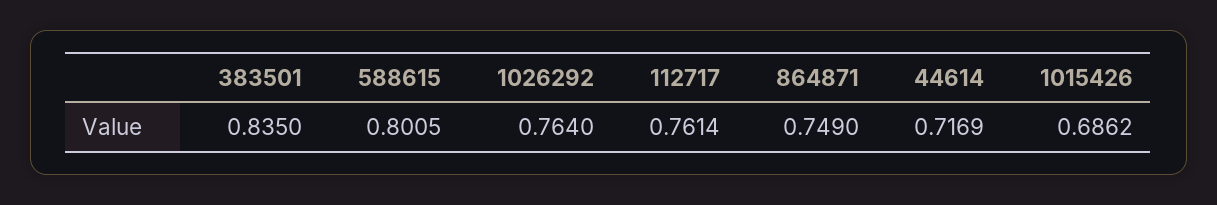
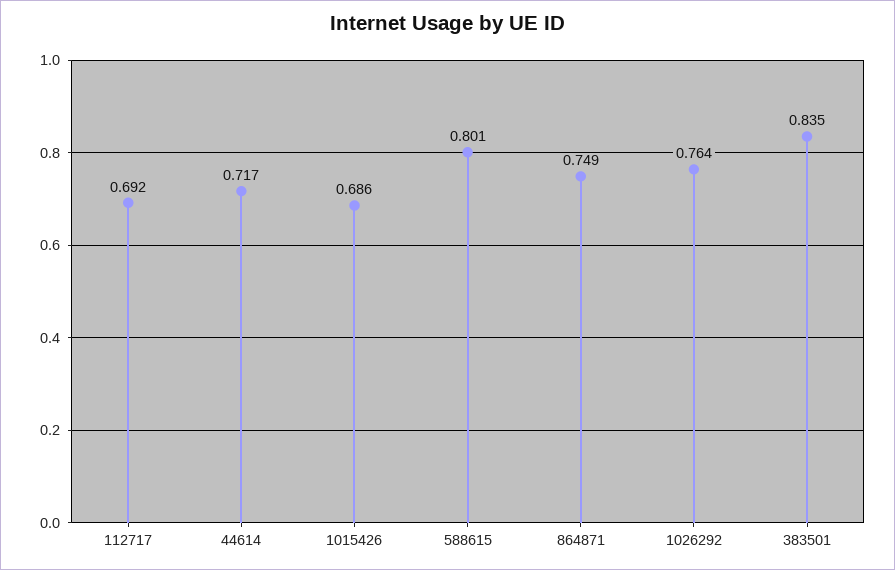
  {
    "383501": 0.835,
    "588615": 0.8005,
    "1026292": 0.764,
-   "112717": 0.7614,
+   "112717": 0.692,
    "864871": 0.749,
    "44614": 0.7169,
    "1015426": 0.6862
  }

